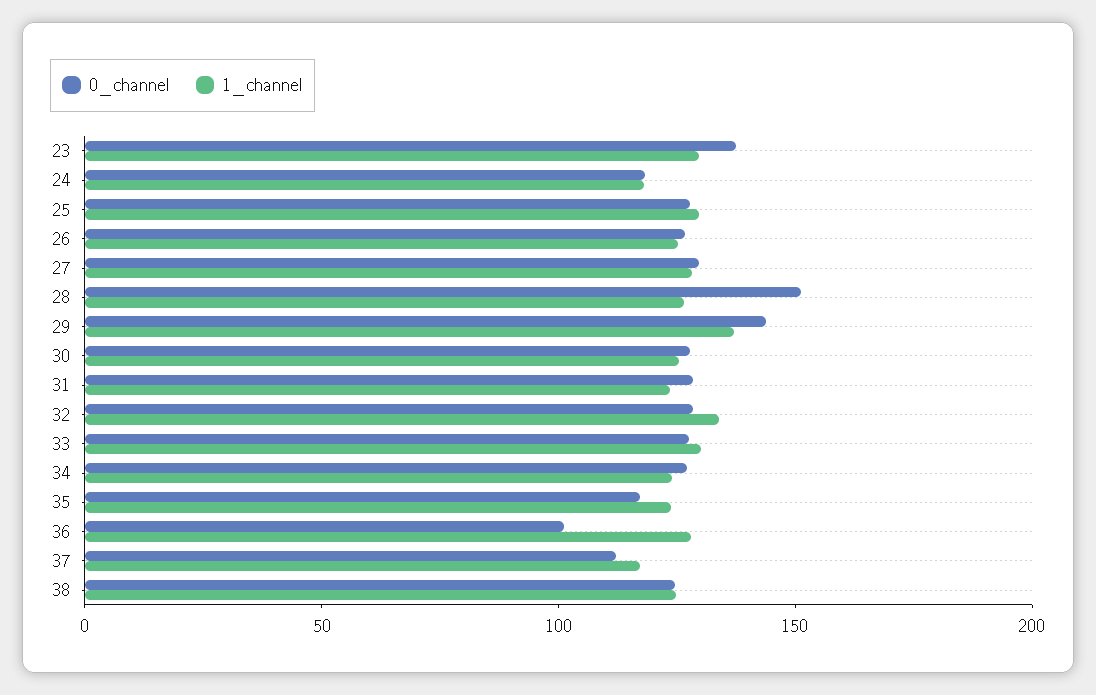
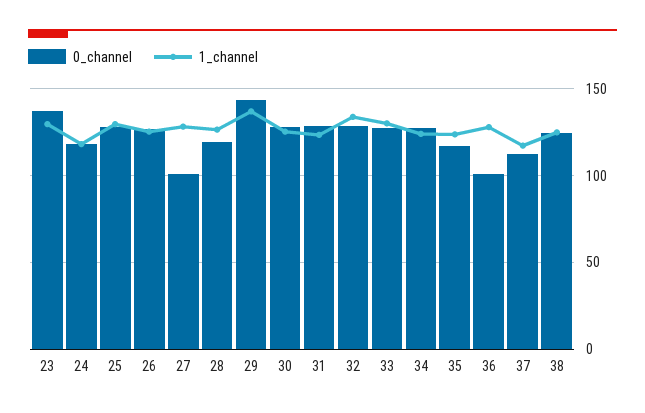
  {
    "0_channel": {
      "23": 135,
      "24": 120,
      "25": 130,
      "26": 125,
-     "27": 130,
+     "27": 100,
-     "28": 150,
+     "28": 120,
      "29": 145,
      "30": 130,
      "31": 130,
      "32": 130,
      "33": 130,
      "34": 125,
      "35": 115,
      "36": 100,
      "37": 110,
      "38": 125
    },
    "1_channel": {
      "23": 130,
      "24": 120,
      "25": 130,
      "26": 125,
      "27": 130,
      "28": 125,
      "29": 135,
      "30": 125,
      "31": 125,
      "32": 135,
      "33": 130,
      "34": 125,
      "35": 125,
      "36": 130,
      "37": 115,
      "38": 125
    }
  }

